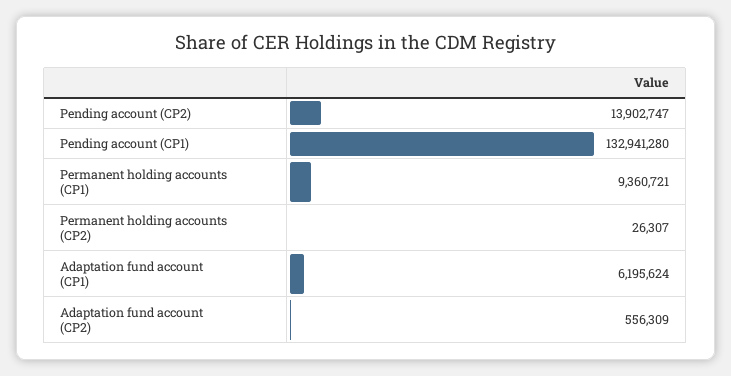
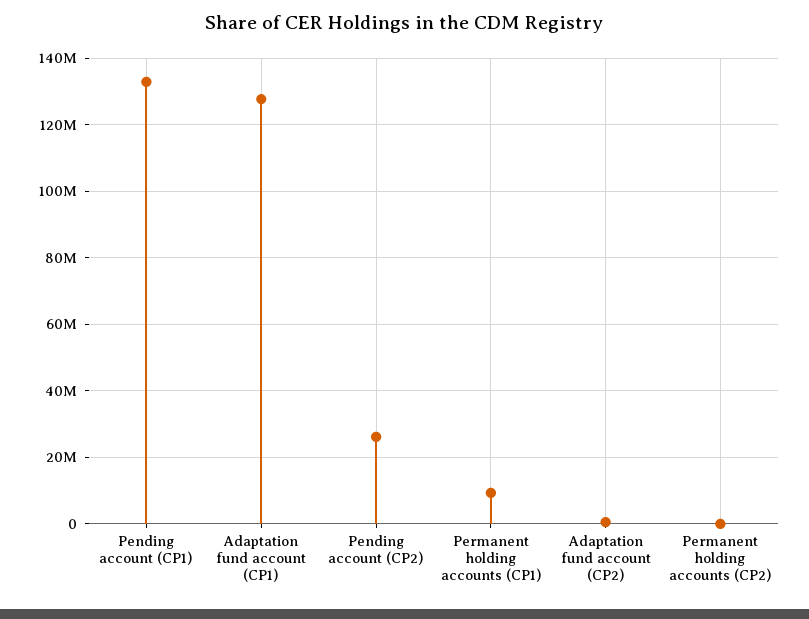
  {
-   "Pending account (CP2)": 13902747,
+   "Pending account (CP2)": 26000000,
    "Pending account (CP1)": 132941280,
    "Permanent holding accounts (CP1)": 9360721,
    "Permanent holding accounts (CP2)": 26307,
-   "Adaptation fund account (CP1)": 6195624,
+   "Adaptation fund account (CP1)": 128000000,
    "Adaptation fund account (CP2)": 556309
  }

